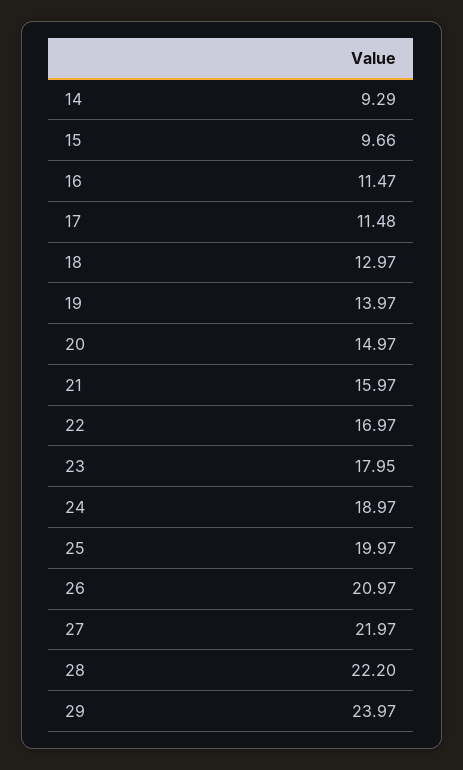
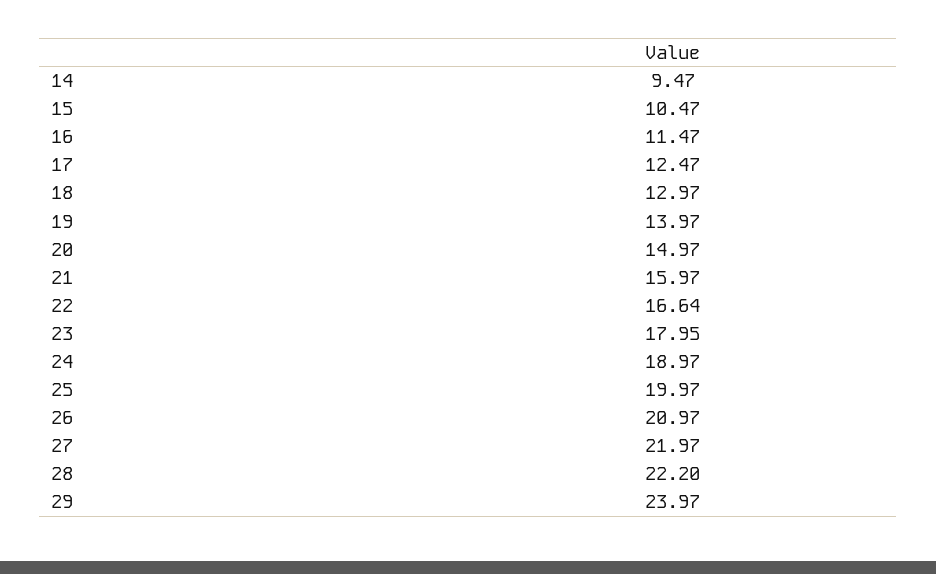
  {
-   "14": 9.29,
+   "14": 9.47,
-   "15": 9.66,
+   "15": 10.47,
    "16": 11.47,
-   "17": 11.48,
+   "17": 12.47,
    "18": 12.97,
    "19": 13.97,
    "20": 14.97,
    "21": 15.97,
-   "22": 16.97,
+   "22": 16.64,
    "23": 17.95,
    "24": 18.97,
    "25": 19.97,
    "26": 20.97,
    "27": 21.97,
    "28": 22.2,
    "29": 23.97
  }

